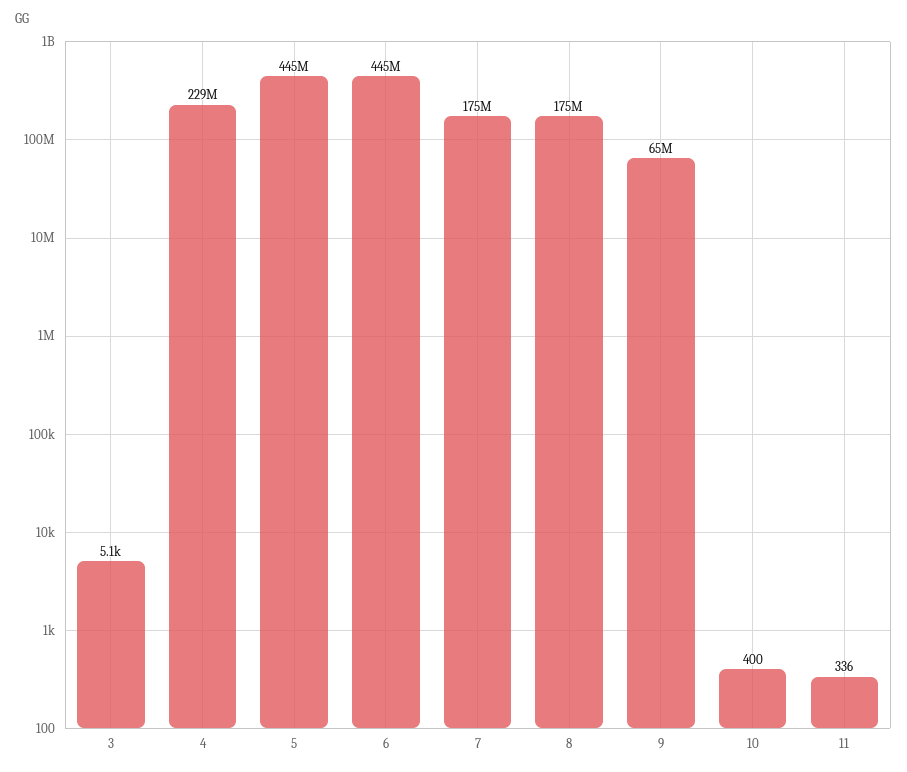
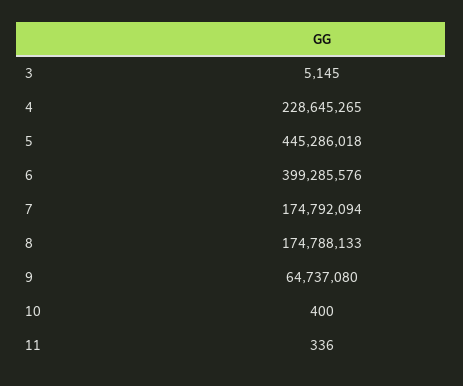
  {
    "3": 5145,
    "4": 228645265,
    "5": 445286018,
-   "6": 445000000,
+   "6": 399285576,
    "7": 174792094,
    "8": 174788133,
    "9": 64737080,
    "10": 400,
    "11": 336
  }

